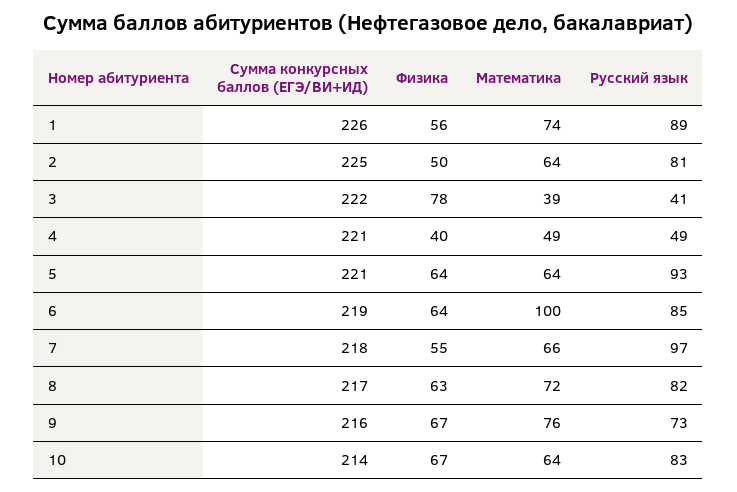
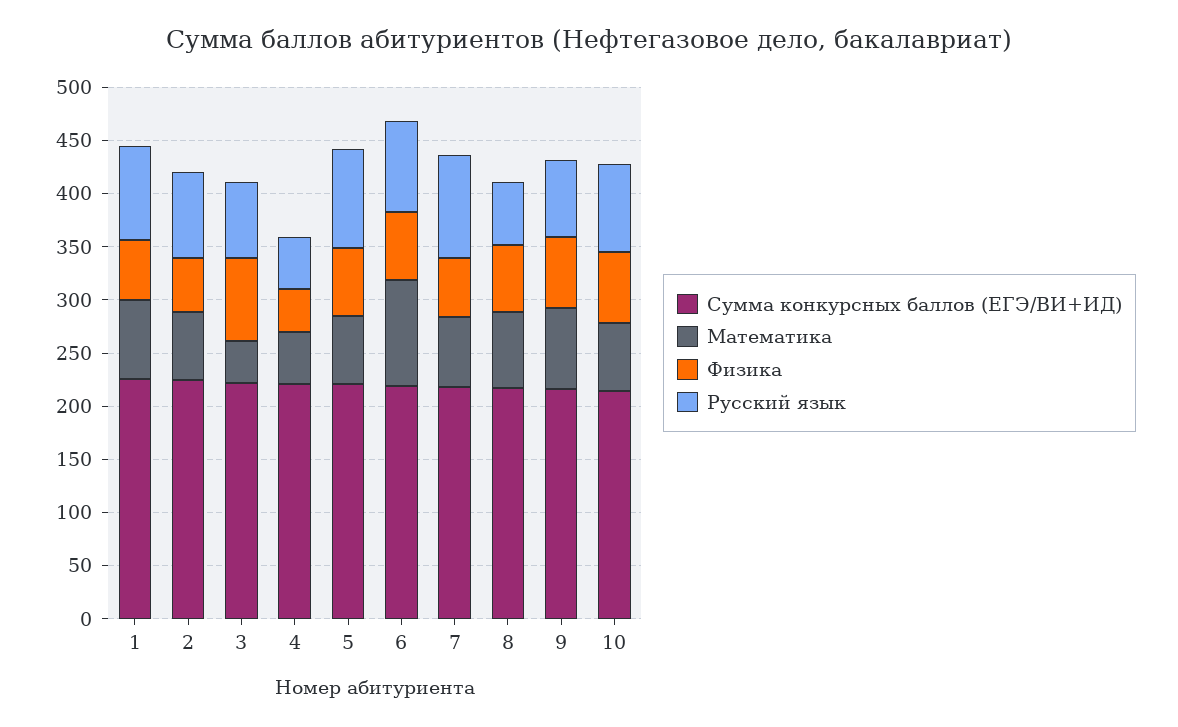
  {
    "Сумма конкурсных баллов (ЕГЭ/ВИ+ИД)": {
      "1": 226,
      "2": 225,
      "3": 222,
      "4": 221,
      "5": 221,
      "6": 219,
      "7": 218,
      "8": 217,
      "9": 216,
      "10": 214
    },
    "Физика": {
      "1": 56,
      "2": 50,
      "3": 78,
      "4": 40,
      "5": 64,
      "6": 64,
      "7": 55,
      "8": 63,
      "9": 67,
      "10": 67
    },
    "Математика": {
      "1": 74,
      "2": 64,
      "3": 39,
      "4": 49,
      "5": 64,
      "6": 100,
      "7": 66,
      "8": 72,
      "9": 76,
      "10": 64
    },
    "Русский язык": {
      "1": 89,
      "2": 81,
-     "3": 41,
+     "3": 70,
      "4": 49,
      "5": 93,
      "6": 85,
      "7": 97,
-     "8": 82,
+     "8": 60,
      "9": 73,
      "10": 83
    }
  }

